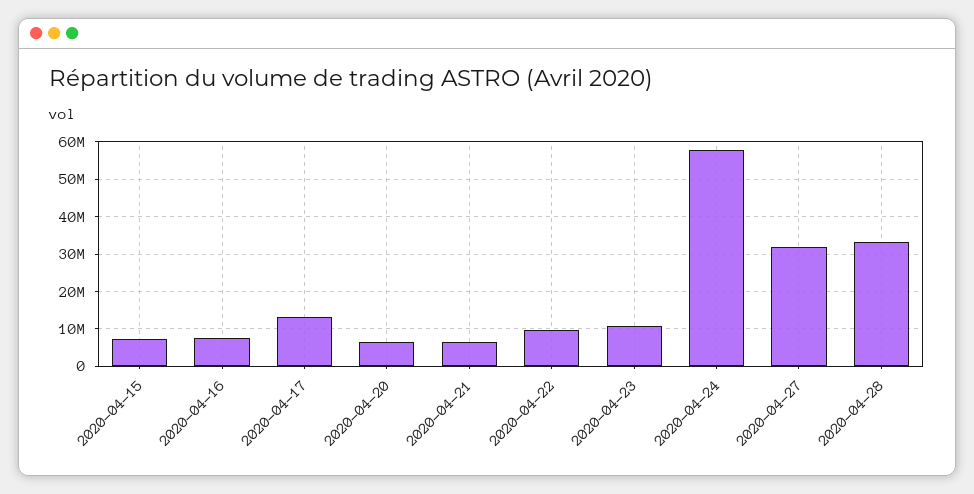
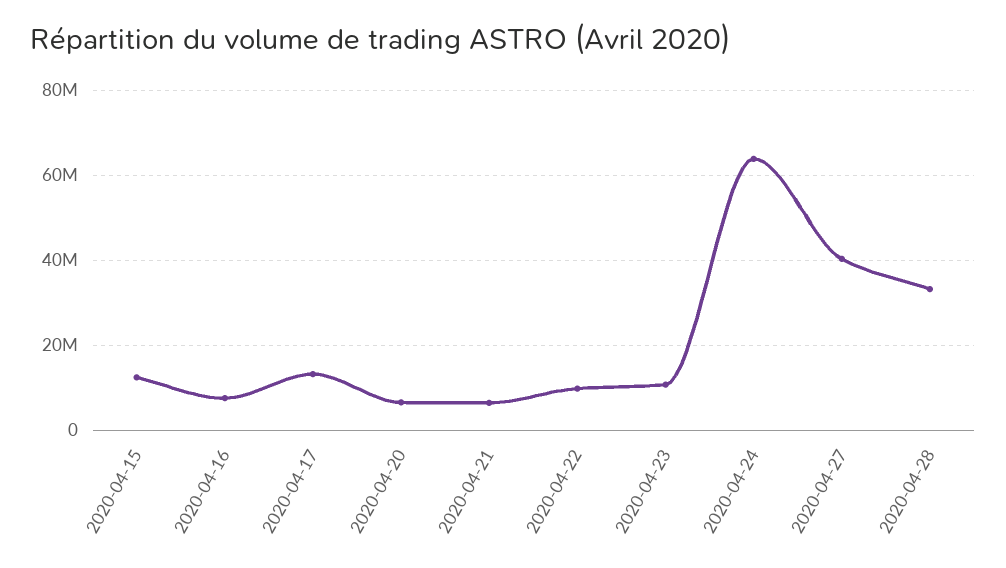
  {
-   "2020-04-15": 8000000,
+   "2020-04-15": 12000000,
    "2020-04-16": 8000000,
    "2020-04-17": 14000000,
    "2020-04-20": 6000000,
    "2020-04-21": 6000000,
    "2020-04-22": 10000000,
    "2020-04-23": 10000000,
-   "2020-04-24": 58000000,
+   "2020-04-24": 64000000,
-   "2020-04-27": 32000000,
+   "2020-04-27": 40000000,
    "2020-04-28": 34000000
  }

